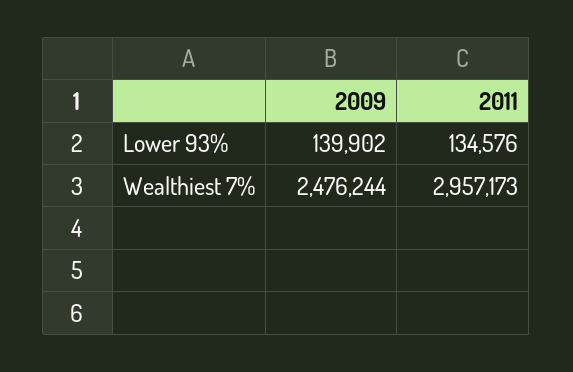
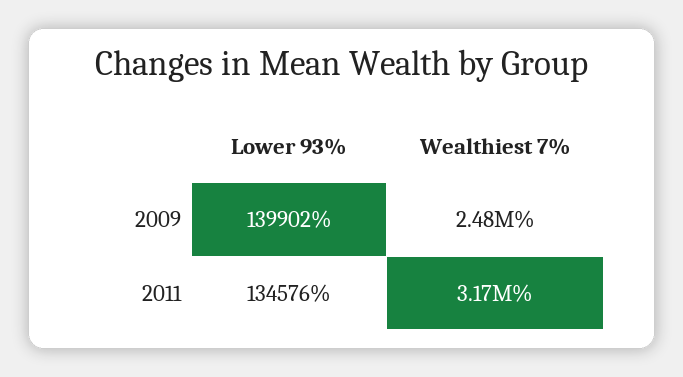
  {
    "2009": {
      "Lower 93%": 139902,
      "Wealthiest 7%": 2476244
    },
    "2011": {
      "Lower 93%": 134576,
-     "Wealthiest 7%": 2957173
+     "Wealthiest 7%": 3170000
    }
  }

